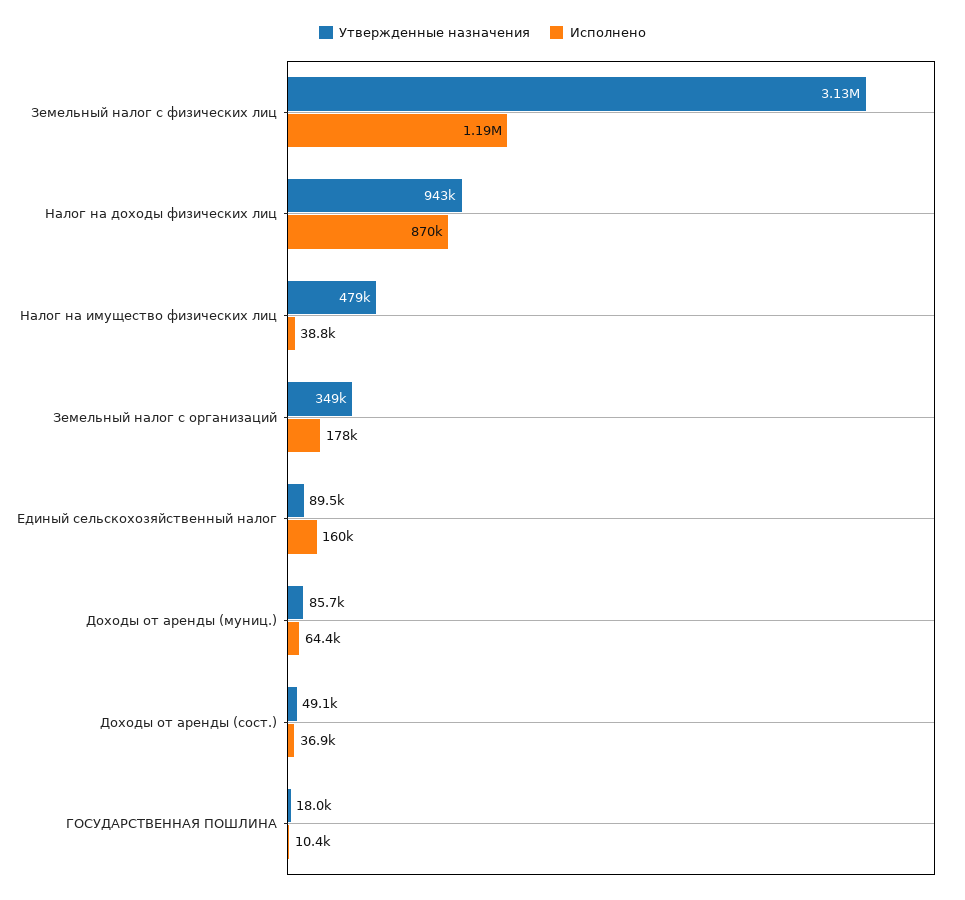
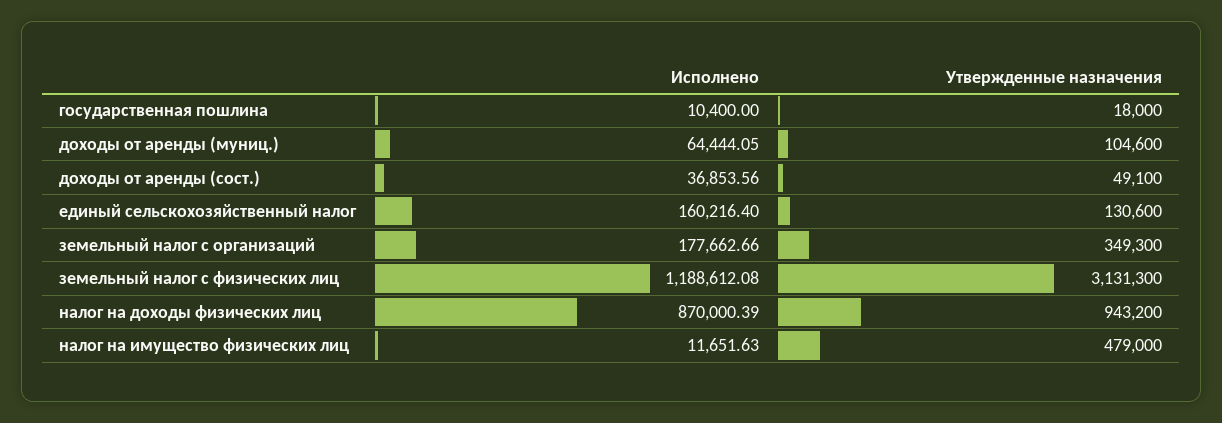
  {
    "Утвержденные назначения": {
      "Земельный налог с физических лиц": 3131300,
      "Налог на доходы физических лиц": 943200,
      "Налог на имущество физических лиц": 479000,
      "Земельный налог с организаций": 349300,
-     "Единый сельскохозяйственный налог": 89500,
+     "Единый сельскохозяйственный налог": 130600,
-     "Доходы от аренды (муниц.)": 85700,
+     "Доходы от аренды (муниц.)": 104600,
      "Доходы от аренды (сост.)": 49100,
      "ГОСУДАРСТВЕННАЯ ПОШЛИНА": 18000
    },
    "Исполнено": {
      "Земельный налог с физических лиц": 1188612.08,
      "Налог на доходы физических лиц": 870000.39,
-     "Налог на имущество физических лиц": 38800,
+     "Налог на имущество физических лиц": 11651.63,
      "Земельный налог с организаций": 177662.66,
      "Единый сельскохозяйственный налог": 160216.4,
      "Доходы от аренды (муниц.)": 64444.05,
      "Доходы от аренды (сост.)": 36853.56,
      "ГОСУДАРСТВЕННАЯ ПОШЛИНА": 10400
    }
  }

